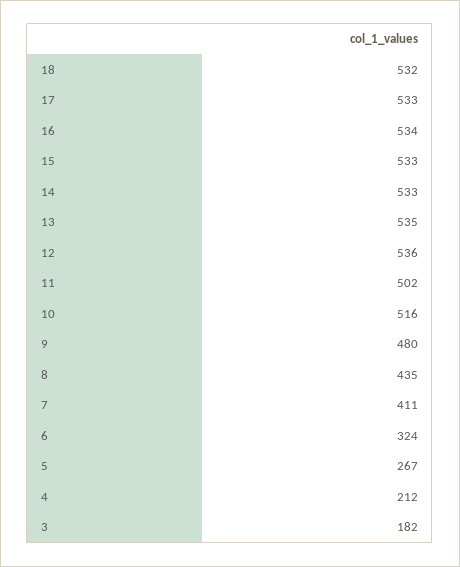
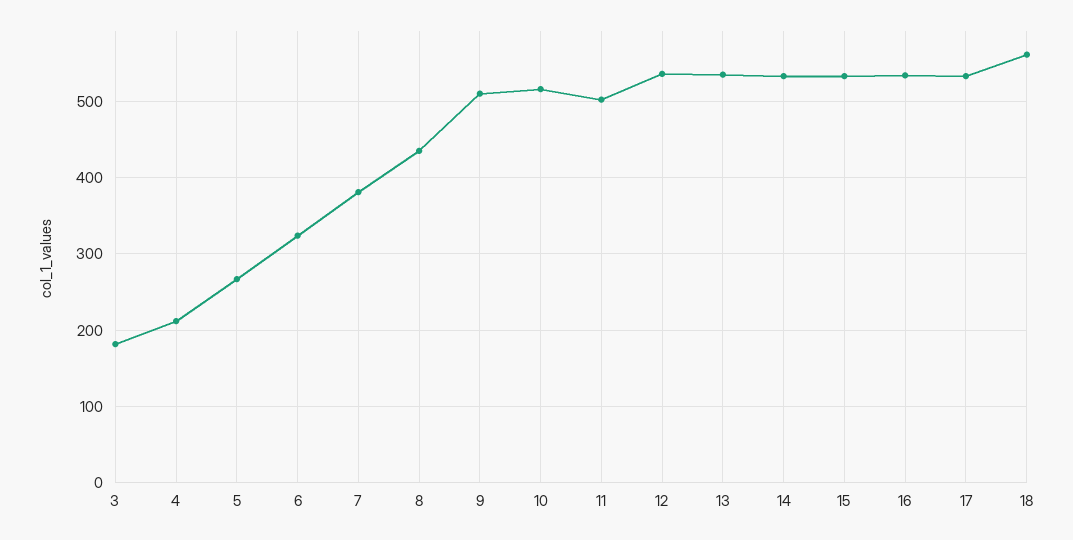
  {
-   "18": 532,
+   "18": 560,
    "17": 533,
    "16": 534,
    "15": 533,
    "14": 533,
    "13": 535,
    "12": 536,
    "11": 502,
    "10": 516,
-   "9": 480,
+   "9": 510,
    "8": 435,
-   "7": 411,
+   "7": 380,
    "6": 324,
    "5": 267,
    "4": 212,
    "3": 182
  }

